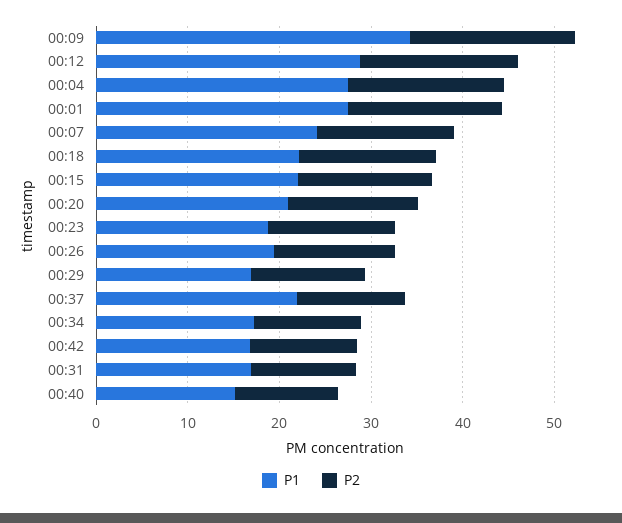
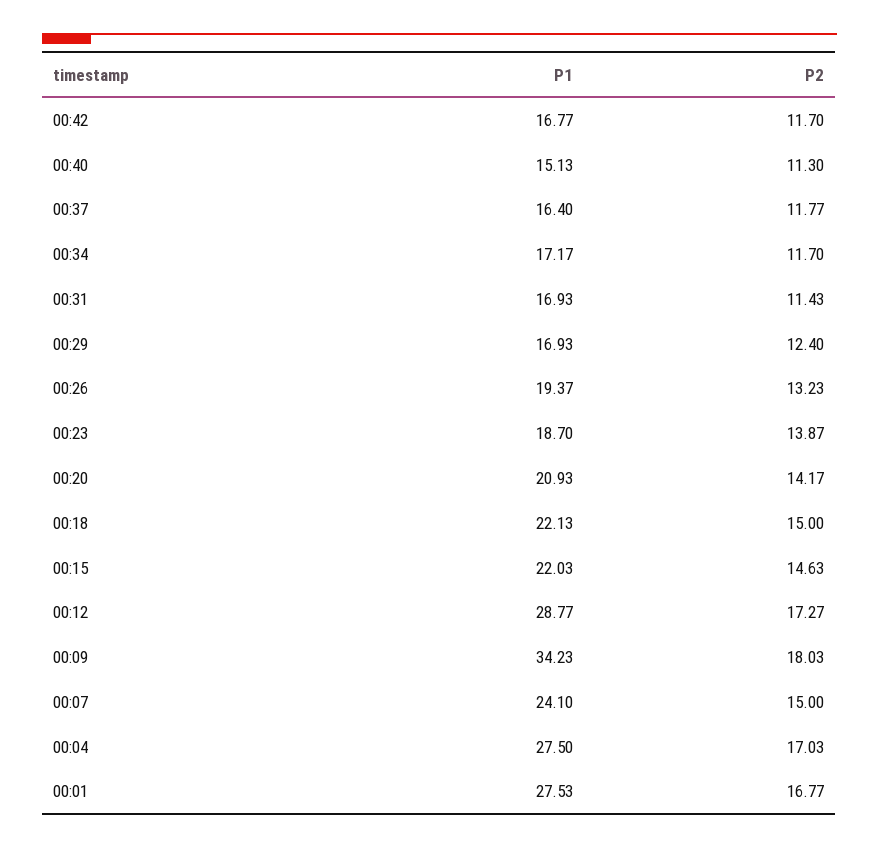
  {
    "P1": {
      "00:09": 34.23,
      "00:12": 28.77,
      "00:04": 27.5,
      "00:01": 27.53,
      "00:07": 24.1,
      "00:18": 22.13,
      "00:15": 22.03,
      "00:20": 20.93,
      "00:23": 18.7,
      "00:26": 19.37,
      "00:29": 16.93,
-     "00:37": 22,
+     "00:37": 16.4,
      "00:34": 17.17,
      "00:42": 16.77,
      "00:31": 16.93,
      "00:40": 15.13
    },
    "P2": {
      "00:09": 18.03,
      "00:12": 17.27,
      "00:04": 17.03,
      "00:01": 16.77,
      "00:07": 15,
      "00:18": 15,
      "00:15": 14.63,
      "00:20": 14.17,
      "00:23": 13.87,
      "00:26": 13.23,
      "00:29": 12.4,
      "00:37": 11.77,
      "00:34": 11.7,
      "00:42": 11.7,
      "00:31": 11.43,
      "00:40": 11.3
    }
  }

